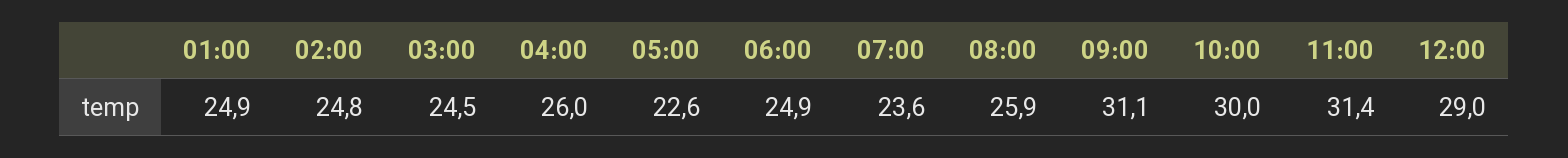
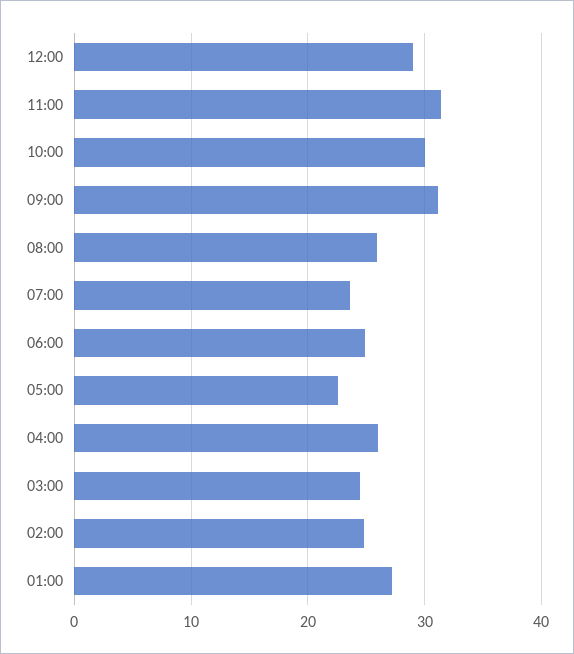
  {
-   "01:00": 24.9,
+   "01:00": 27,
    "02:00": 24.8,
    "03:00": 24.5,
    "04:00": 26,
    "05:00": 22.6,
    "06:00": 24.9,
    "07:00": 23.6,
    "08:00": 25.9,
    "09:00": 31.1,
    "10:00": 30,
    "11:00": 31.4,
    "12:00": 29
  }

